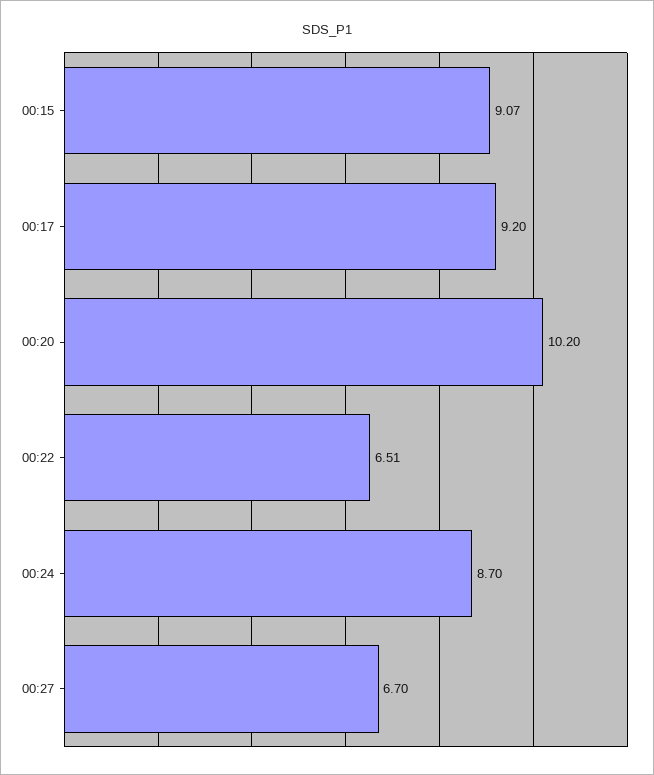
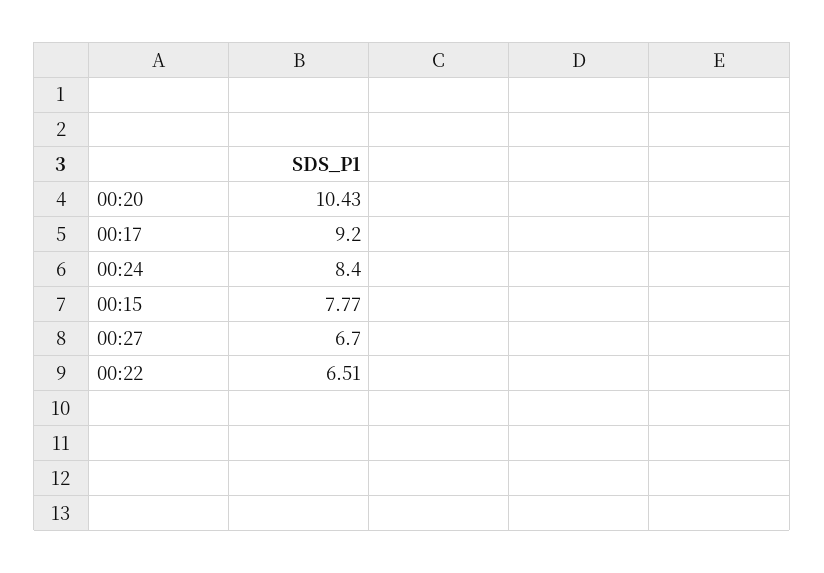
  {
-   "00:15": 9.07,
+   "00:15": 7.77,
    "00:17": 9.2,
-   "00:20": 10.2,
+   "00:20": 10.43,
    "00:22": 6.51,
-   "00:24": 8.7,
+   "00:24": 8.4,
    "00:27": 6.7
  }

